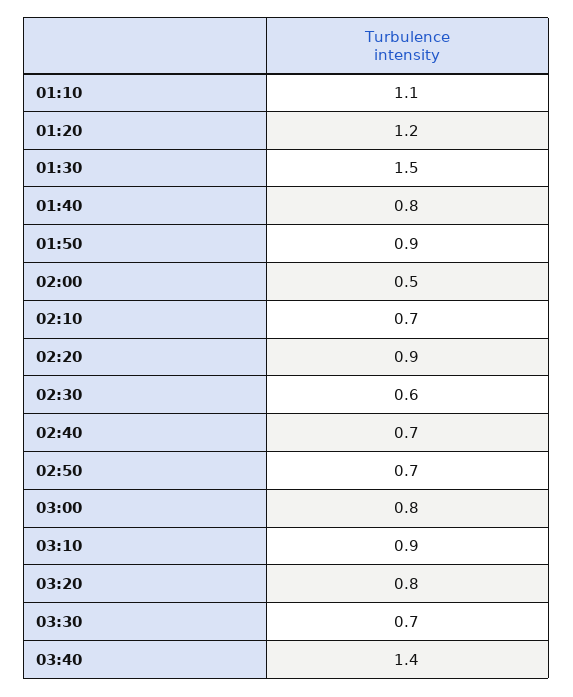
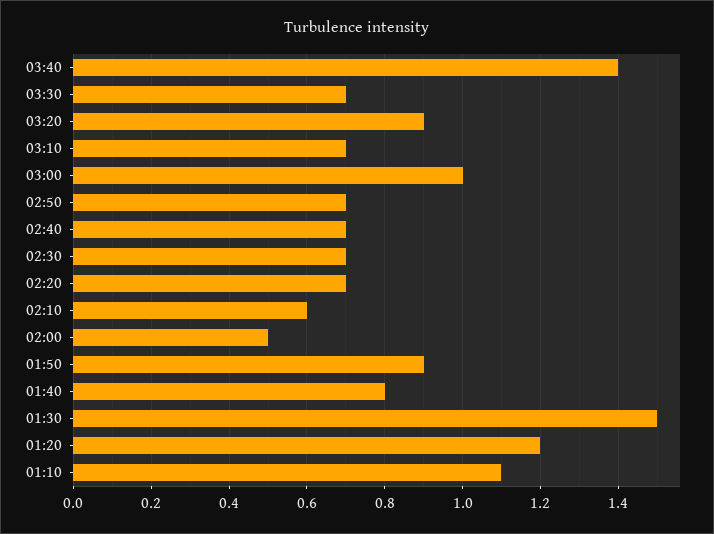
  {
    "01:10": 1.1,
    "01:20": 1.2,
    "01:30": 1.5,
    "01:40": 0.8,
    "01:50": 0.9,
    "02:00": 0.5,
-   "02:10": 0.7,
+   "02:10": 0.6,
-   "02:20": 0.9,
+   "02:20": 0.7,
-   "02:30": 0.6,
+   "02:30": 0.7,
    "02:40": 0.7,
    "02:50": 0.7,
-   "03:00": 0.8,
+   "03:00": 1,
-   "03:10": 0.9,
+   "03:10": 0.7,
-   "03:20": 0.8,
+   "03:20": 0.9,
    "03:30": 0.7,
    "03:40": 1.4
  }

